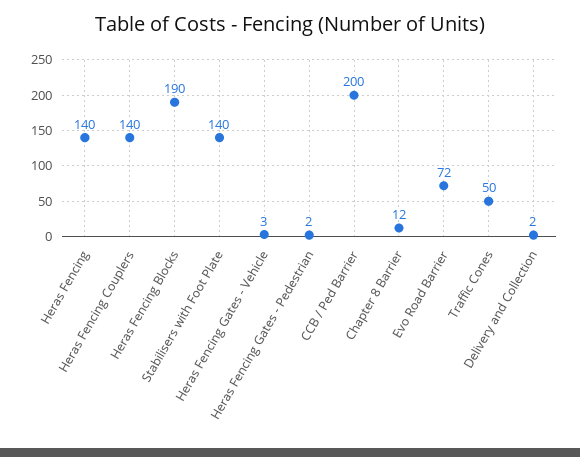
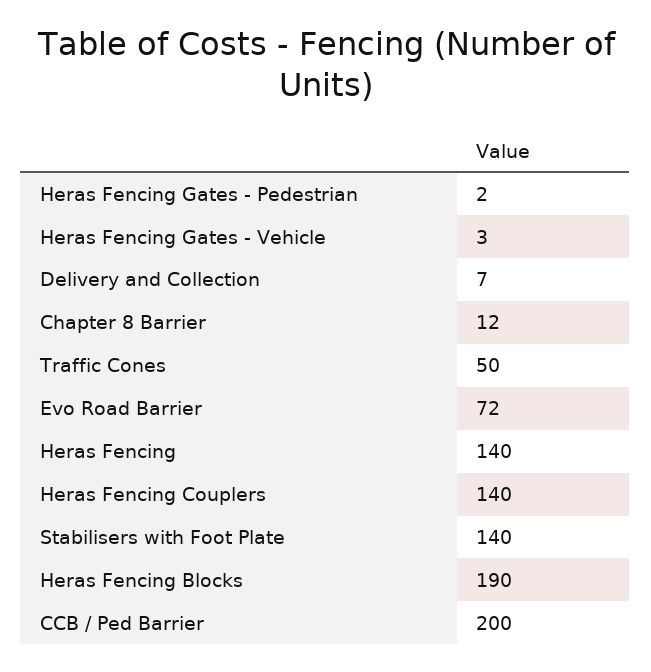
  {
    "Heras Fencing": 140,
    "Heras Fencing Couplers": 140,
    "Heras Fencing Blocks": 190,
    "Stabilisers with Foot Plate": 140,
    "Heras Fencing Gates - Vehicle": 3,
    "Heras Fencing Gates - Pedestrian": 2,
    "CCB / Ped Barrier": 200,
    "Chapter 8 Barrier": 12,
    "Evo Road Barrier": 72,
    "Traffic Cones": 50,
-   "Delivery and Collection": 2
+   "Delivery and Collection": 7
  }

